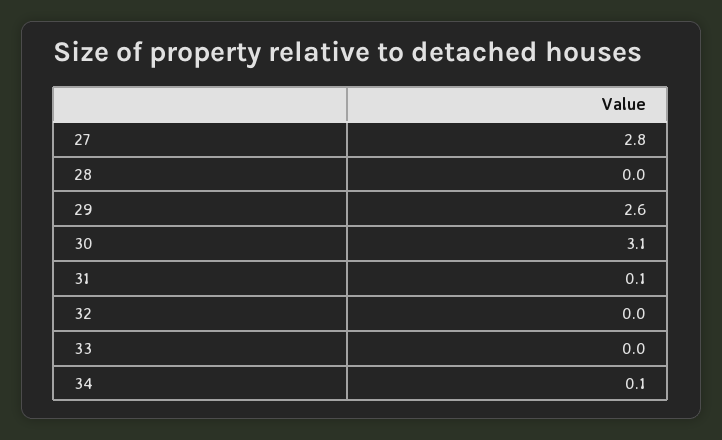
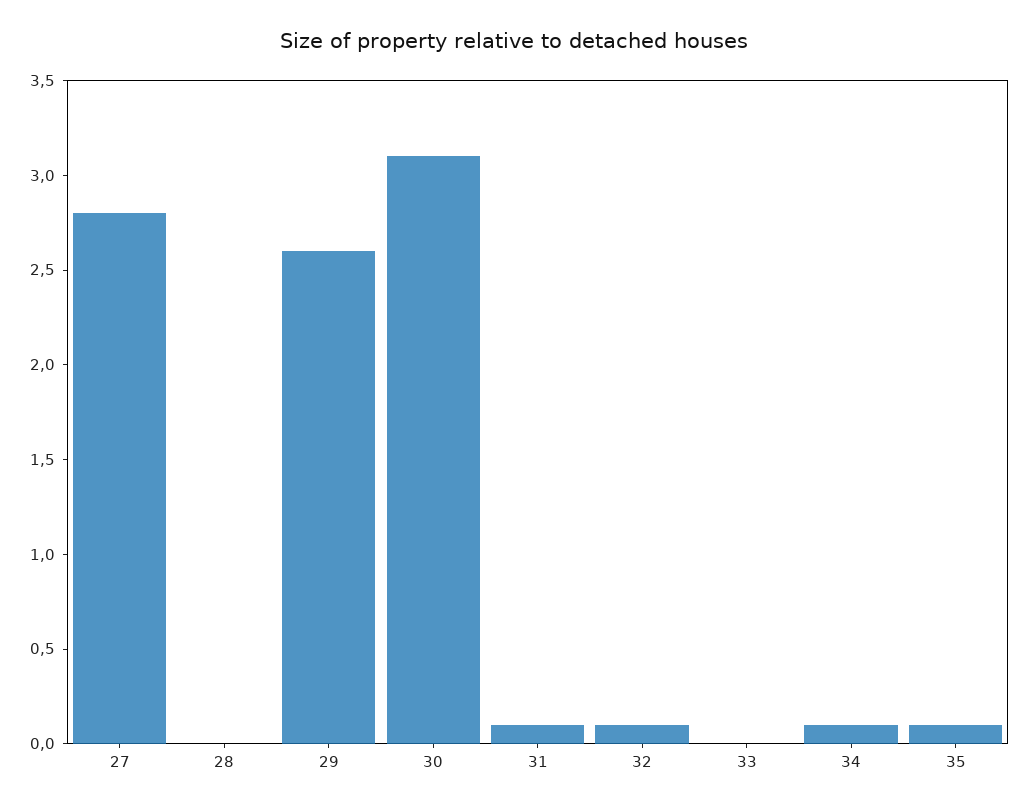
  {
    "27": 2.8,
    "28": 0,
    "29": 2.6,
    "30": 3.1,
    "31": 0.1,
-   "32": 0,
+   "32": 0.1,
    "33": 0,
-   "34": 0.1
+   "34": 0.1,
+   "35": 0.1
  }

